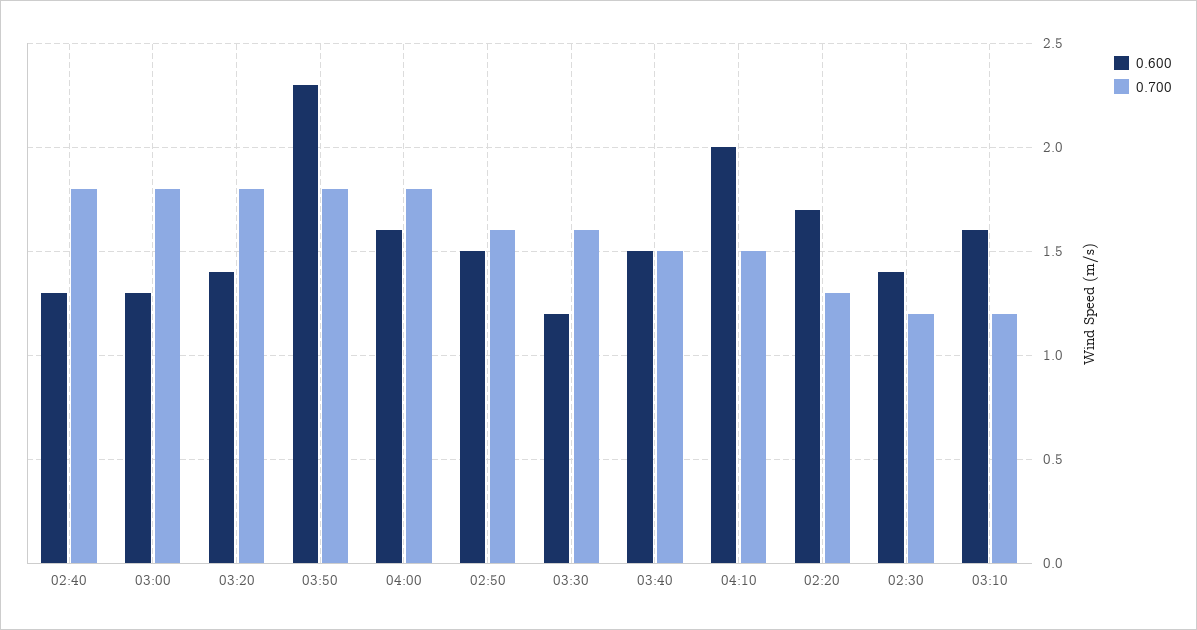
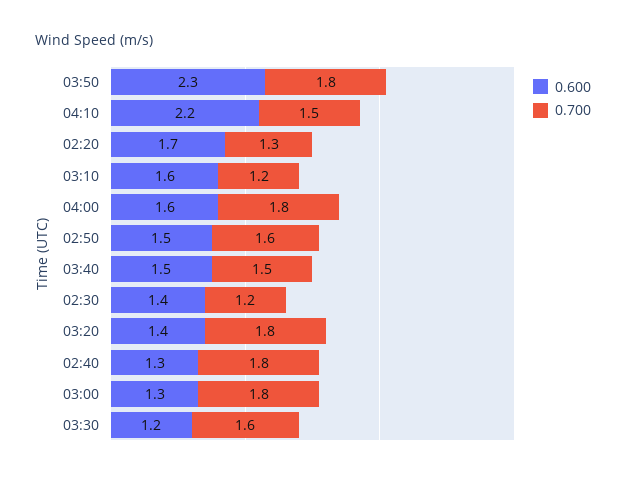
  {
    "0.600": {
      "02:40": 1.3,
      "03:00": 1.3,
      "03:20": 1.4,
      "03:50": 2.3,
      "04:00": 1.6,
      "02:50": 1.5,
      "03:30": 1.2,
      "03:40": 1.5,
-     "04:10": 2,
+     "04:10": 2.2,
      "02:20": 1.7,
      "02:30": 1.4,
      "03:10": 1.6
    },
    "0.700": {
      "02:40": 1.8,
      "03:00": 1.8,
      "03:20": 1.8,
      "03:50": 1.8,
      "04:00": 1.8,
      "02:50": 1.6,
      "03:30": 1.6,
      "03:40": 1.5,
      "04:10": 1.5,
      "02:20": 1.3,
      "02:30": 1.2,
      "03:10": 1.2
    }
  }

